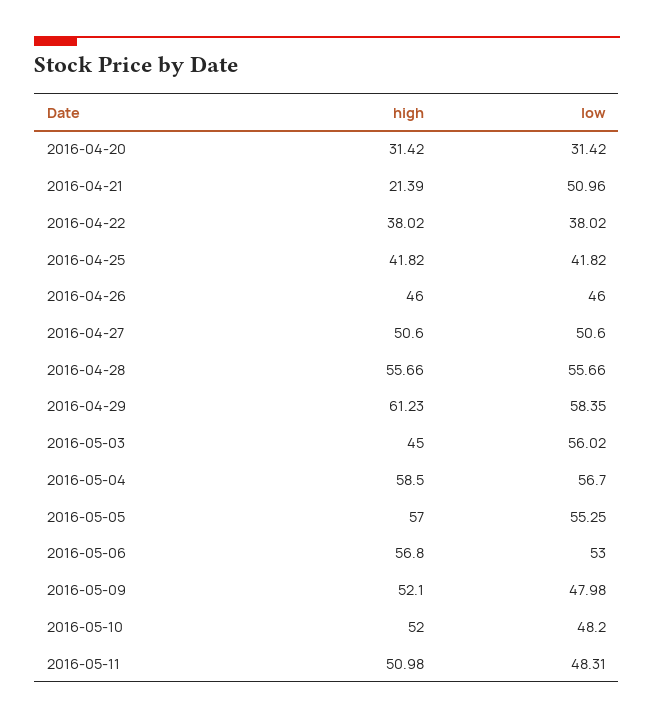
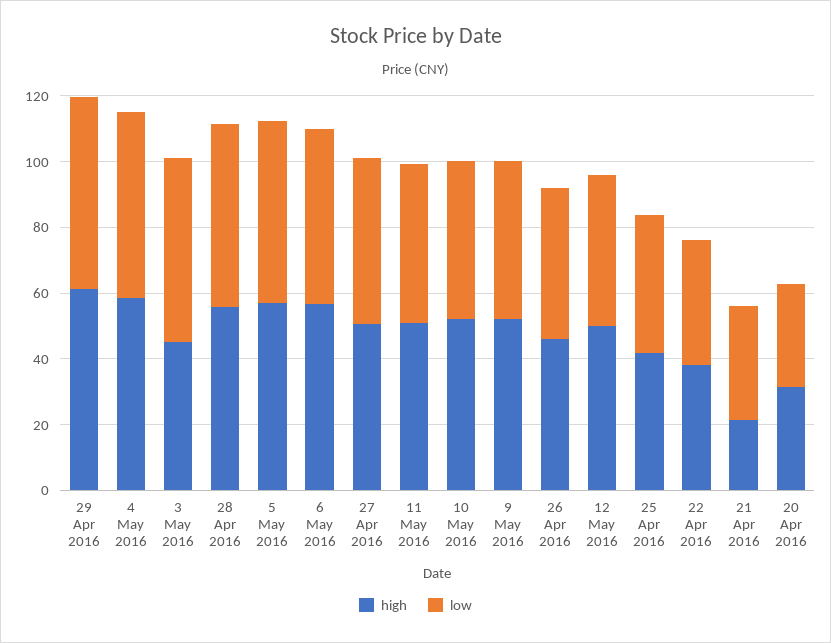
  {
    "high": {
      "2016-04-20": 31.42,
      "2016-04-21": 21.39,
      "2016-04-22": 38.02,
      "2016-04-25": 41.82,
      "2016-04-26": 46,
      "2016-04-27": 50.6,
      "2016-04-28": 55.66,
      "2016-04-29": 61.23,
      "2016-05-03": 45,
      "2016-05-04": 58.5,
      "2016-05-05": 57,
      "2016-05-06": 56.8,
      "2016-05-09": 52.1,
      "2016-05-10": 52,
-     "2016-05-11": 50.98
+     "2016-05-11": 50.98,
+     "12 May 2016": 50
    },
    "low": {
      "2016-04-20": 31.42,
-     "2016-04-21": 50.96,
+     "2016-04-21": 35,
      "2016-04-22": 38.02,
      "2016-04-25": 41.82,
      "2016-04-26": 46,
      "2016-04-27": 50.6,
      "2016-04-28": 55.66,
      "2016-04-29": 58.35,
      "2016-05-03": 56.02,
      "2016-05-04": 56.7,
      "2016-05-05": 55.25,
      "2016-05-06": 53,
      "2016-05-09": 47.98,
      "2016-05-10": 48.2,
-     "2016-05-11": 48.31
+     "2016-05-11": 48.31,
+     "12 May 2016": 45
    }
  }

